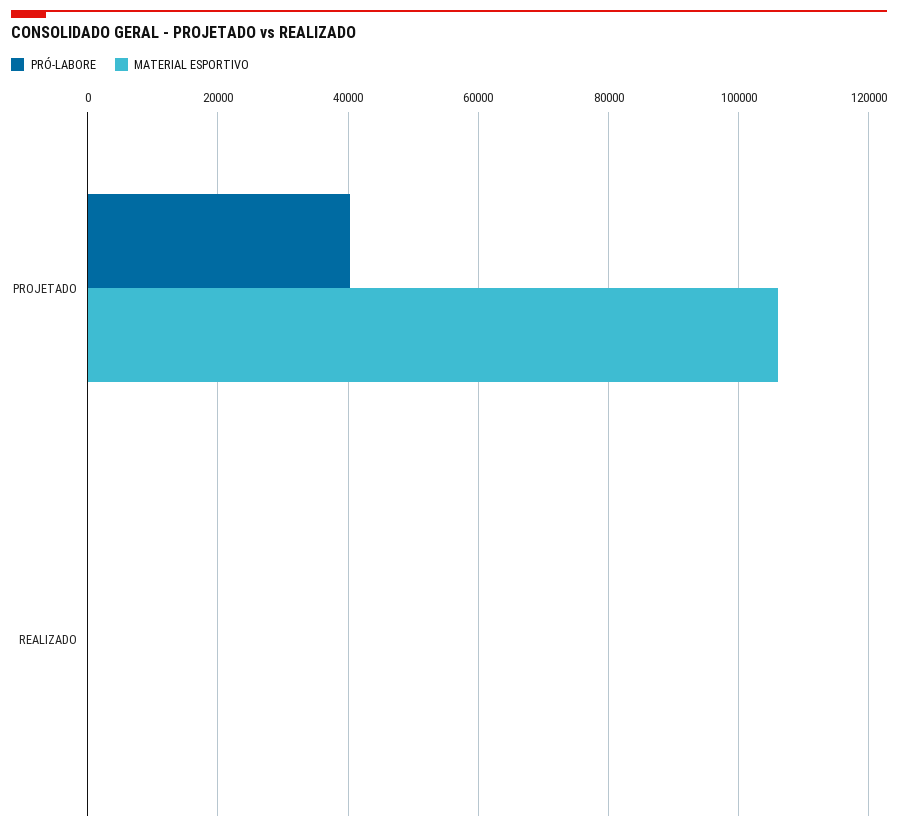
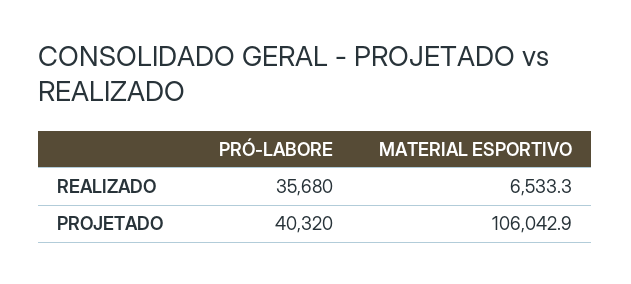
  {
    "PRÓ-LABORE": {
      "PROJETADO": 40320,
-     "REALIZADO": 0
+     "REALIZADO": 35680
    },
    "MATERIAL ESPORTIVO": {
      "PROJETADO": 106042.9,
-     "REALIZADO": 0
+     "REALIZADO": 6533.3
    }
  }

